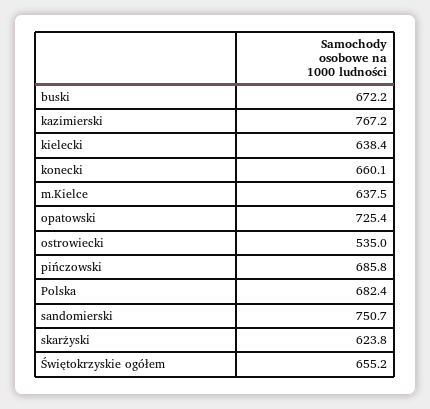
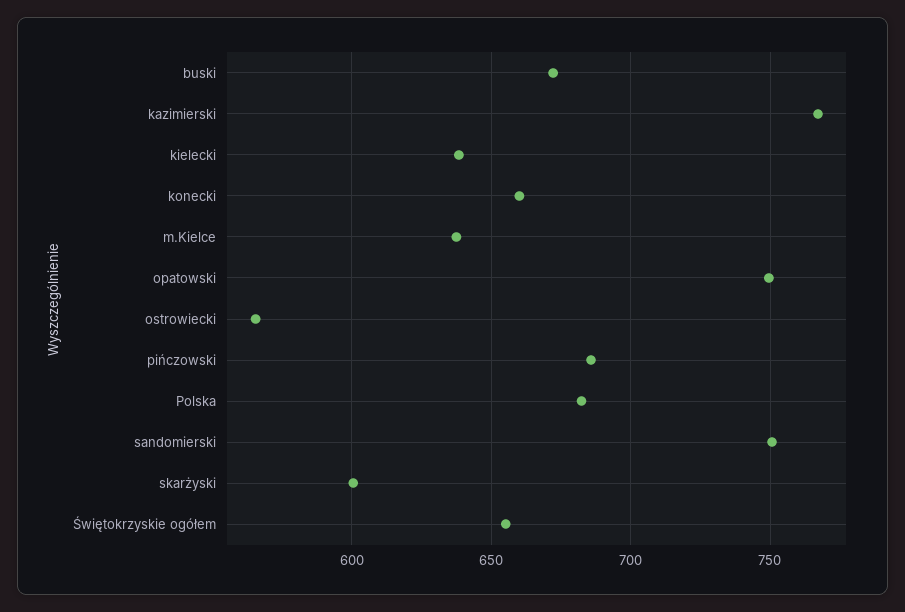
  {
    "buski": 672.2,
    "kazimierski": 767.2,
    "kielecki": 638.4,
    "konecki": 660.1,
    "m.Kielce": 637.5,
-   "opatowski": 725.4,
+   "opatowski": 750,
-   "ostrowiecki": 535,
+   "ostrowiecki": 565,
    "pińczowski": 685.8,
    "Polska": 682.4,
    "sandomierski": 750.7,
-   "skarżyski": 623.8,
+   "skarżyski": 600,
    "Świętokrzyskie ogółem": 655.2
  }

